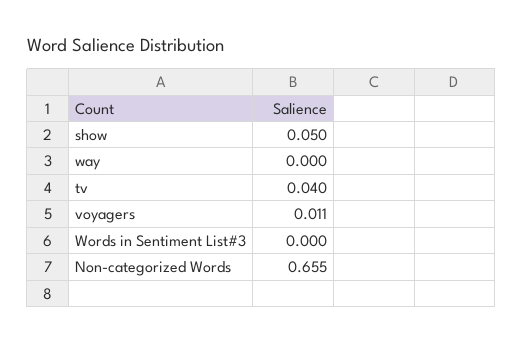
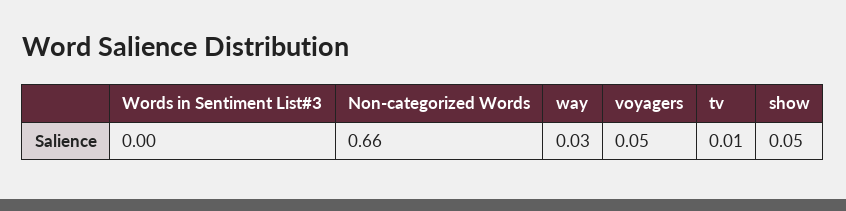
  {
    "show": 0.05,
-   "way": 0,
+   "way": 0.03,
-   "tv": 0.04,
+   "tv": 0.01,
-   "voyagers": 0.011,
+   "voyagers": 0.05,
    "Words in Sentiment List#3": 0,
    "Non-categorized Words": 0.655
  }

